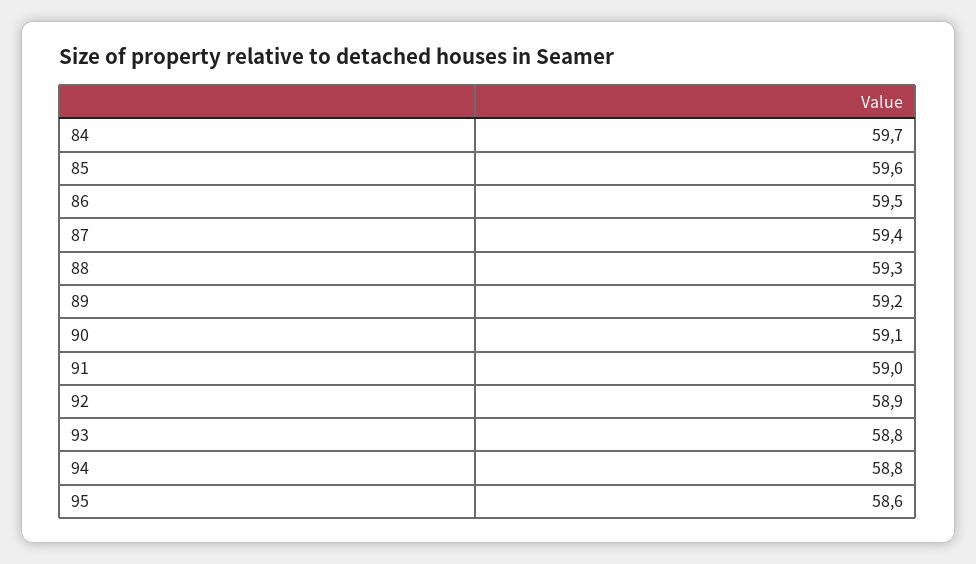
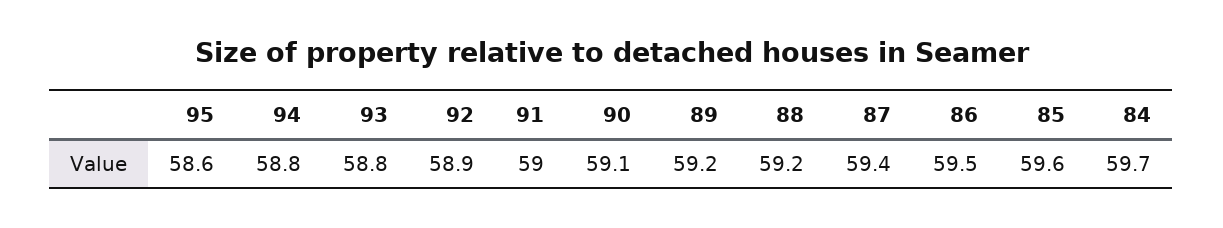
  {
    "84": 59.7,
    "85": 59.6,
    "86": 59.5,
    "87": 59.4,
-   "88": 59.3,
+   "88": 59.2,
    "89": 59.2,
    "90": 59.1,
    "91": 59,
    "92": 58.9,
    "93": 58.8,
    "94": 58.8,
    "95": 58.6
  }

